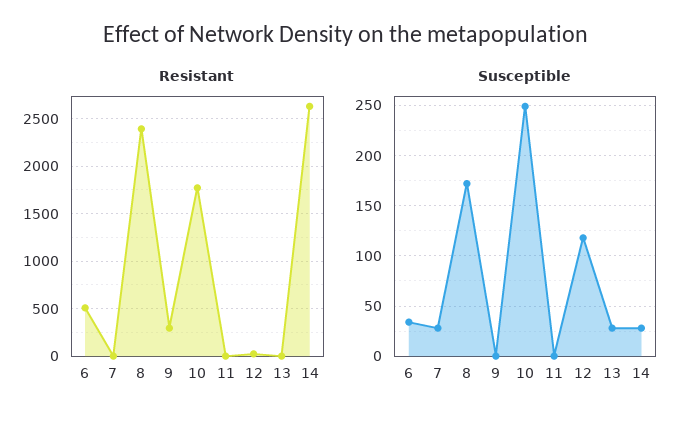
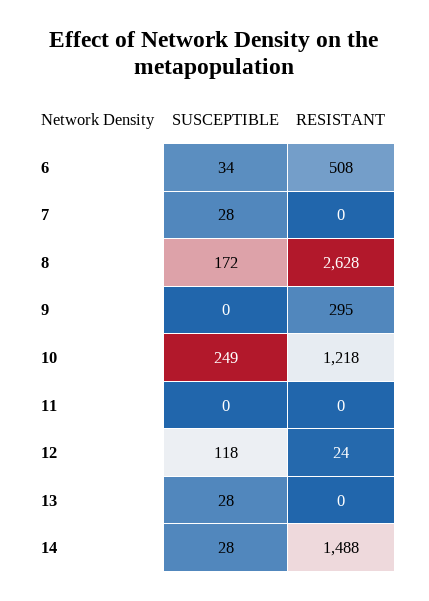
  {
    "Resistant": {
      "6": 508,
      "7": 0,
-     "8": 2400,
+     "8": 2628,
      "9": 295,
-     "10": 1800,
+     "10": 1218,
      "11": 0,
      "12": 24,
      "13": 0,
-     "14": 2600
+     "14": 1488
    },
    "Susceptible": {
      "6": 34,
      "7": 28,
      "8": 172,
      "9": 0,
      "10": 249,
      "11": 0,
      "12": 118,
      "13": 28,
      "14": 28
    }
  }

